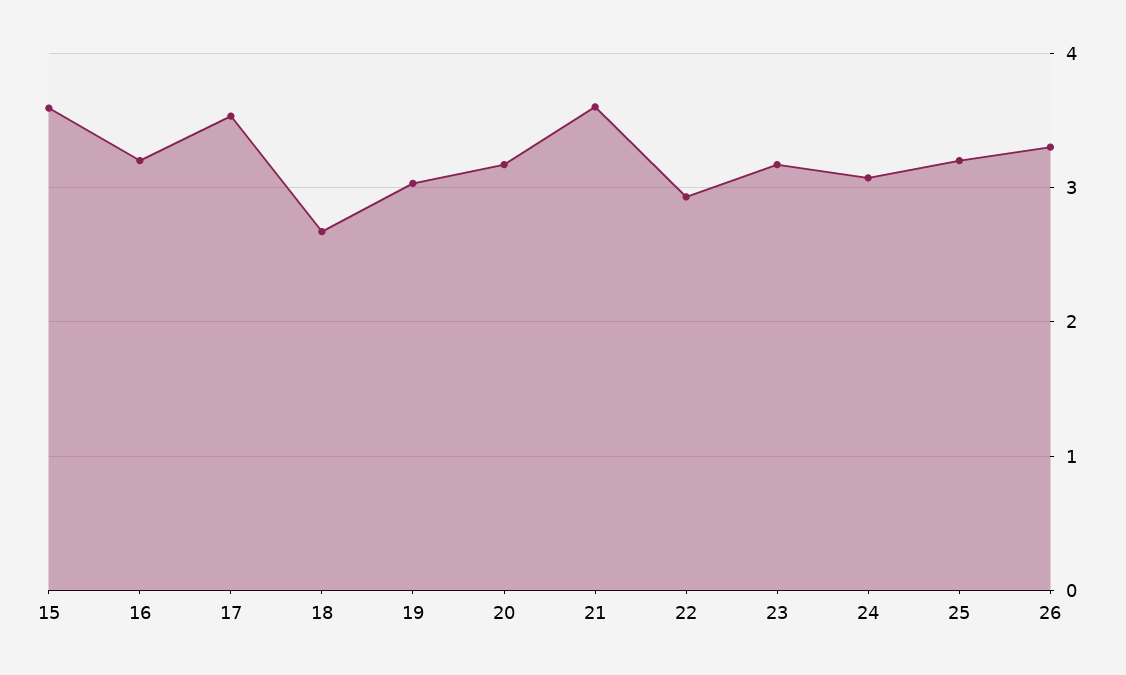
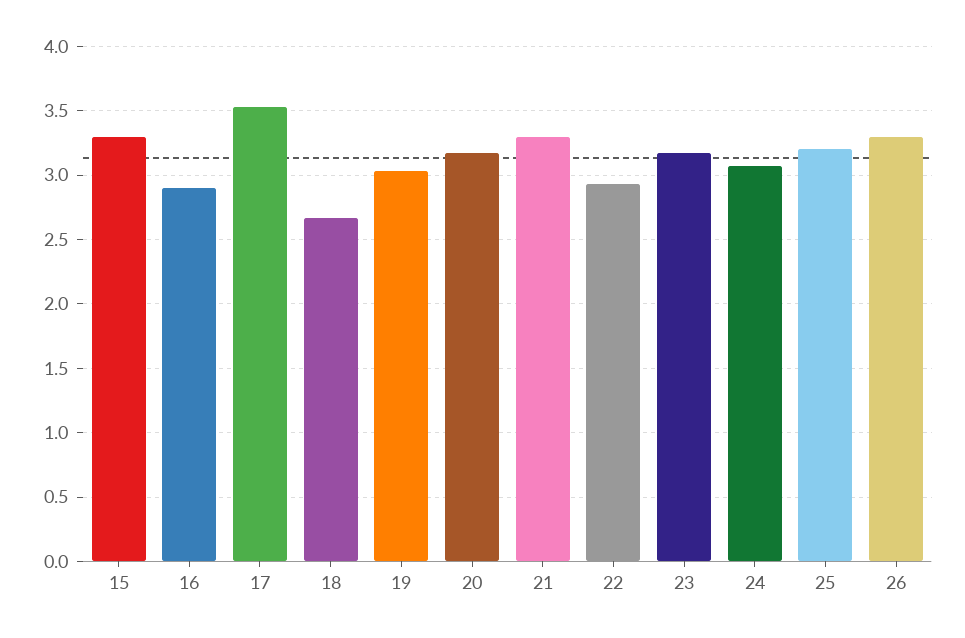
  {
-   "15": 3.6,
+   "15": 3.3,
-   "16": 3.2,
+   "16": 2.9,
    "17": 3.55,
    "18": 2.65,
    "19": 3.05,
    "20": 3.15,
-   "21": 3.6,
+   "21": 3.3,
    "22": 2.95,
    "23": 3.15,
    "24": 3.05,
    "25": 3.2,
    "26": 3.3
  }

